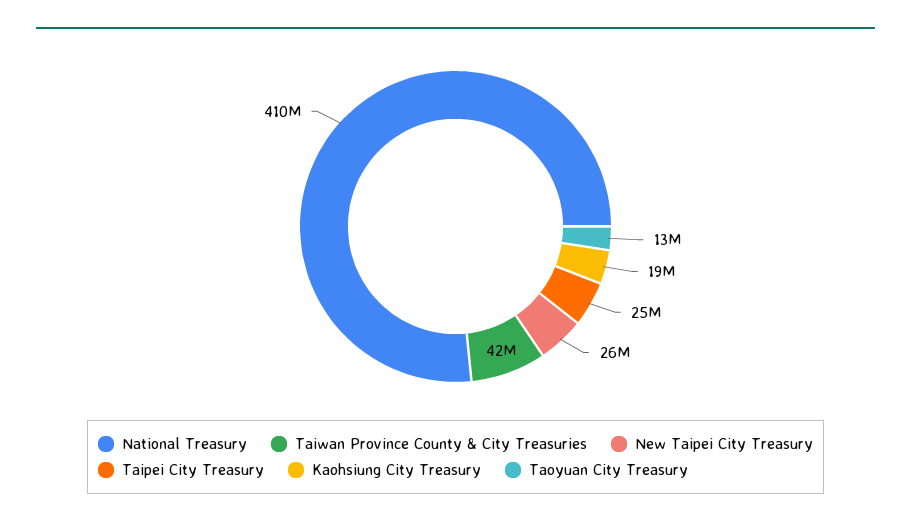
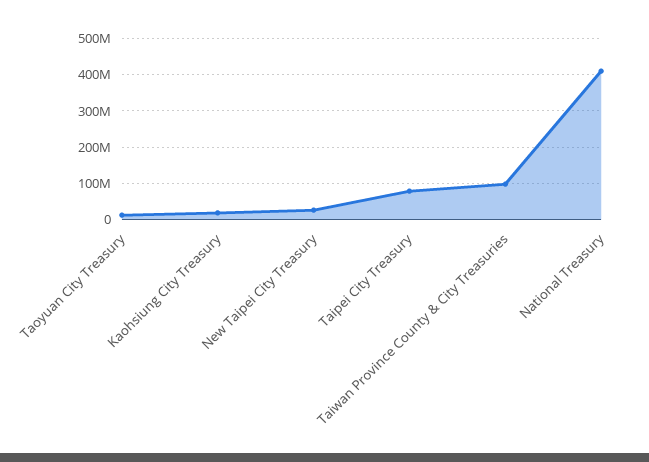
  {
    "National Treasury": 410000000,
-   "Taiwan Province County & City Treasuries": 42000000,
+   "Taiwan Province County & City Treasuries": 100000000,
    "New Taipei City Treasury": 26000000,
-   "Taipei City Treasury": 25000000,
+   "Taipei City Treasury": 80000000,
    "Kaohsiung City Treasury": 19000000,
    "Taoyuan City Treasury": 13000000
  }

